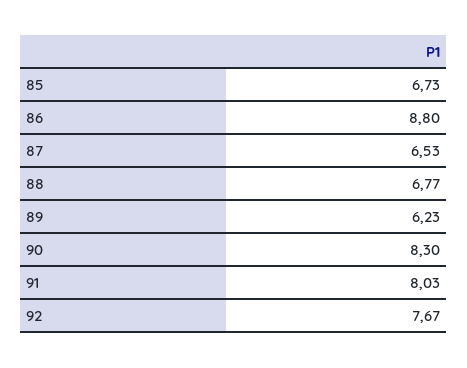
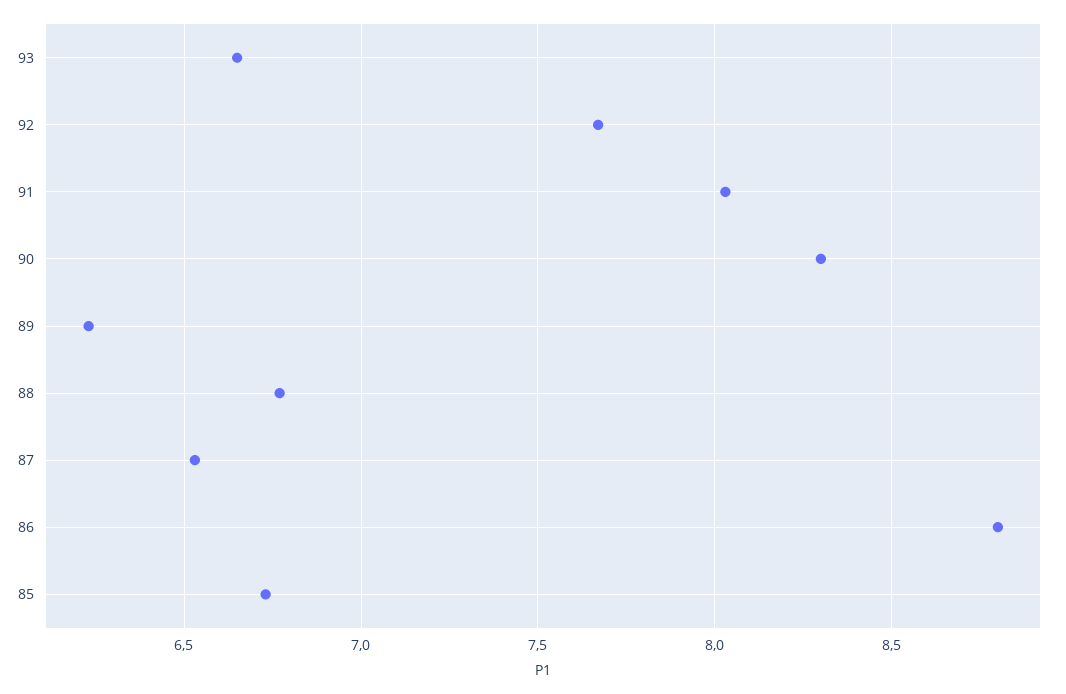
  {
    "85": 6.73,
    "86": 8.8,
    "87": 6.53,
    "88": 6.77,
    "89": 6.23,
    "90": 8.3,
    "91": 8.03,
-   "92": 7.67
+   "92": 7.67,
+   "93": 6.65
  }

